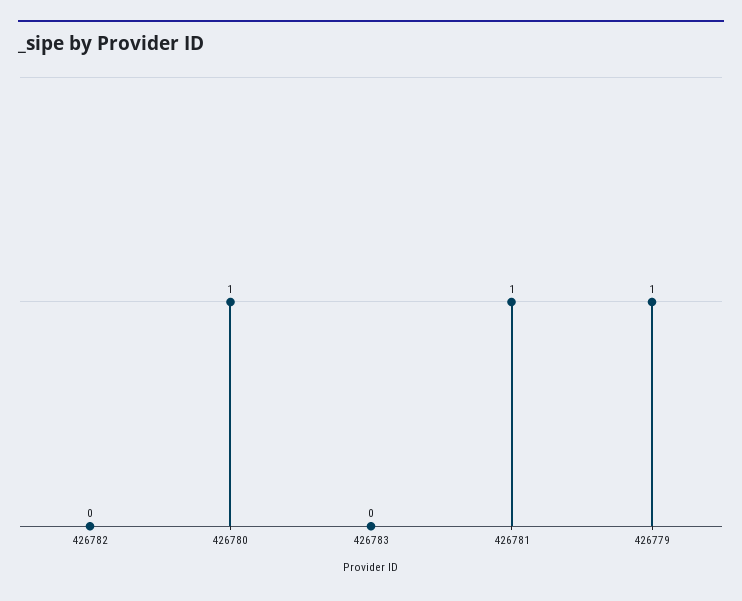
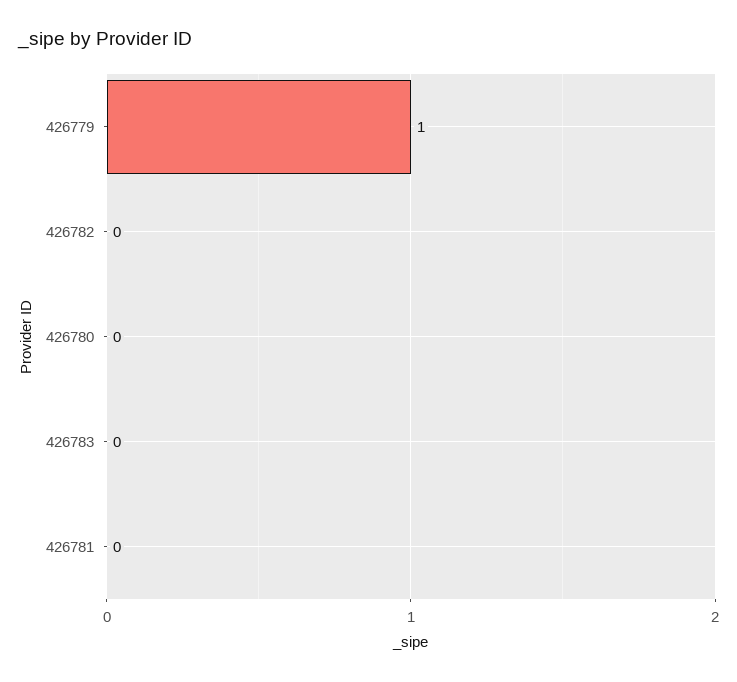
  {
    "426782": 0,
-   "426780": 1,
+   "426780": 0,
    "426783": 0,
-   "426781": 1,
+   "426781": 0,
    "426779": 1
  }

